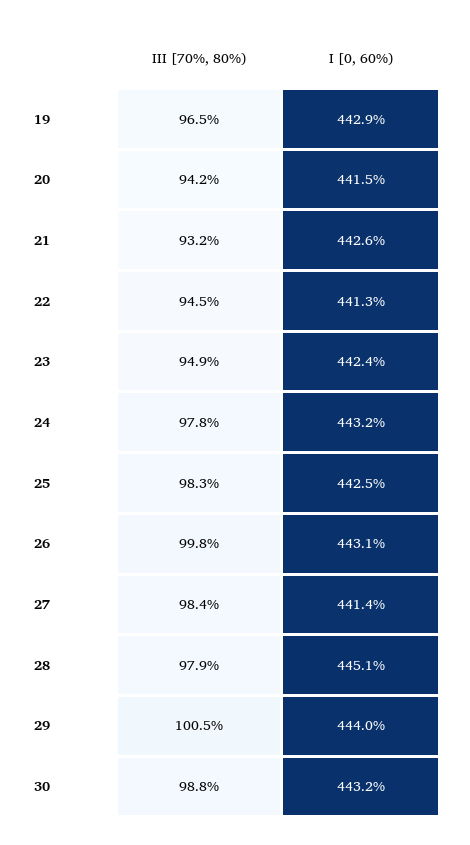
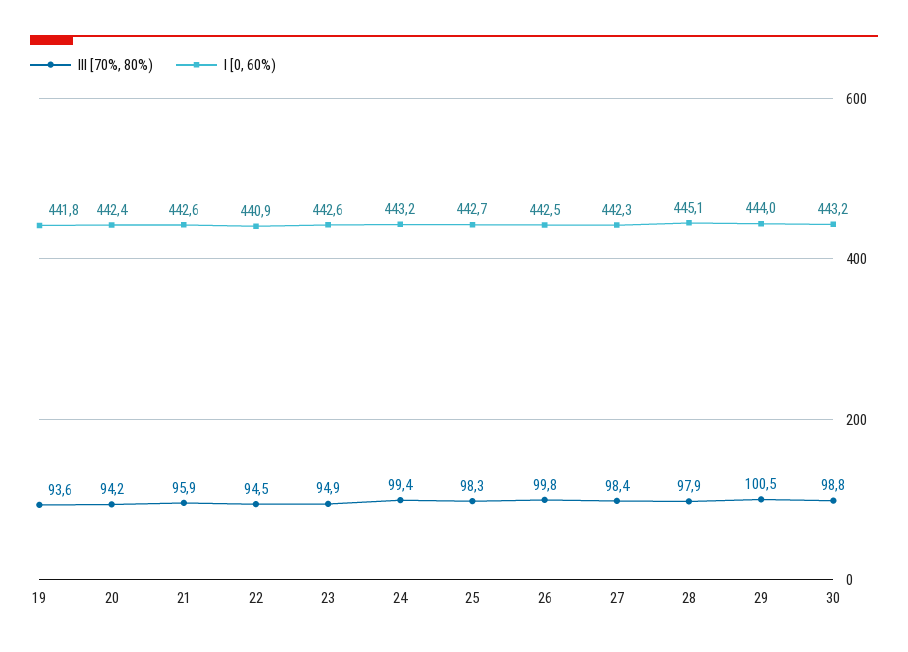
  {
    "III [70%, 80%)": {
-     "19": 96.5,
+     "19": 93.6,
      "20": 94.2,
-     "21": 93.2,
+     "21": 95.9,
      "22": 94.5,
      "23": 94.9,
-     "24": 97.8,
+     "24": 99.4,
      "25": 98.3,
      "26": 99.8,
      "27": 98.4,
      "28": 97.9,
      "29": 100.5,
      "30": 98.8
    },
    "I [0, 60%)": {
-     "19": 442.9,
+     "19": 441.8,
-     "20": 441.5,
+     "20": 442.4,
      "21": 442.6,
-     "22": 441.3,
+     "22": 440.9,
-     "23": 442.4,
+     "23": 442.6,
      "24": 443.2,
-     "25": 442.5,
+     "25": 442.7,
-     "26": 443.1,
+     "26": 442.5,
-     "27": 441.4,
+     "27": 442.3,
      "28": 445.1,
      "29": 444,
      "30": 443.2
    }
  }

